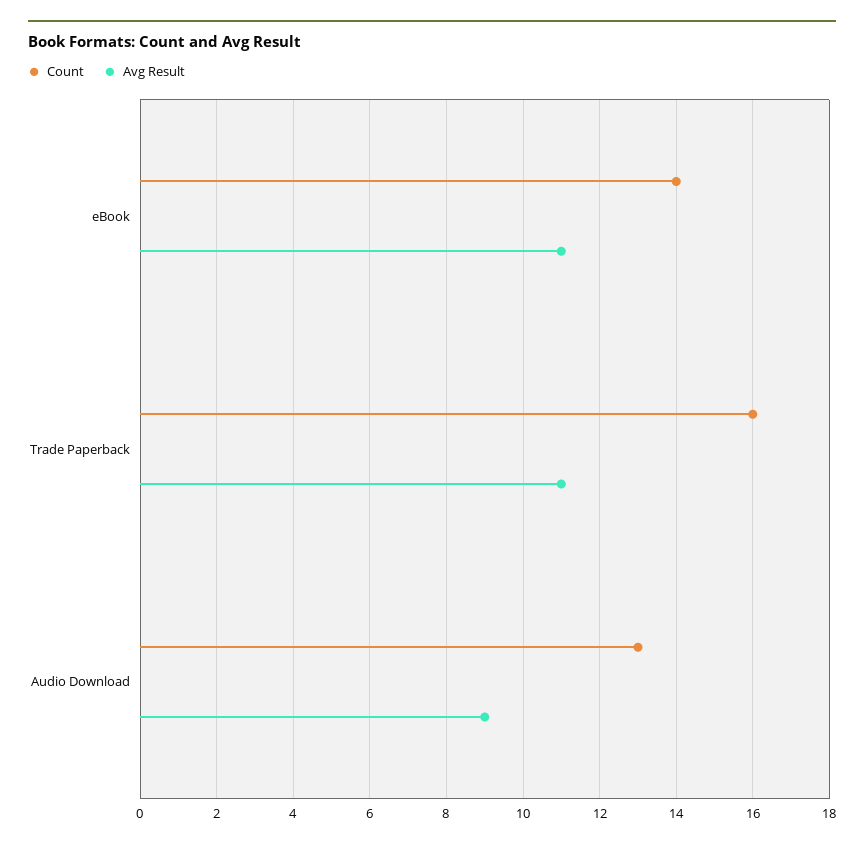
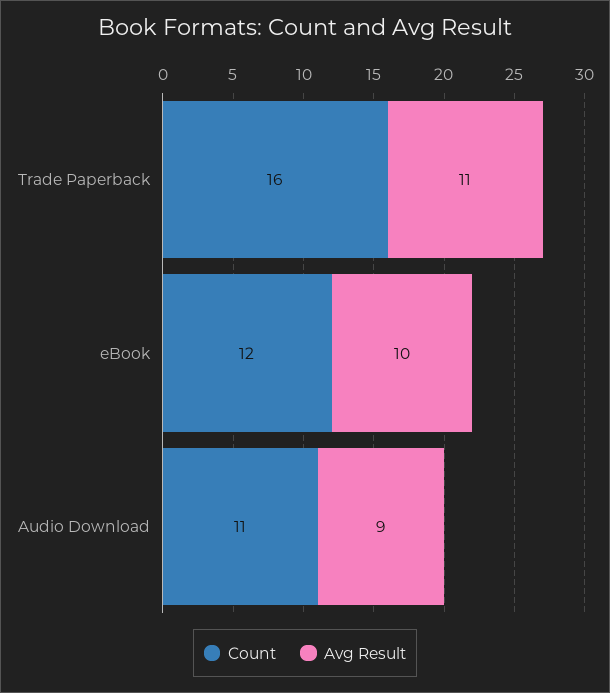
  {
    "Count": {
-     "eBook": 14,
+     "eBook": 12,
      "Trade Paperback": 16,
-     "Audio Download": 13
+     "Audio Download": 11
    },
    "Avg Result": {
-     "eBook": 11,
+     "eBook": 10,
      "Trade Paperback": 11,
      "Audio Download": 9
    }
  }

